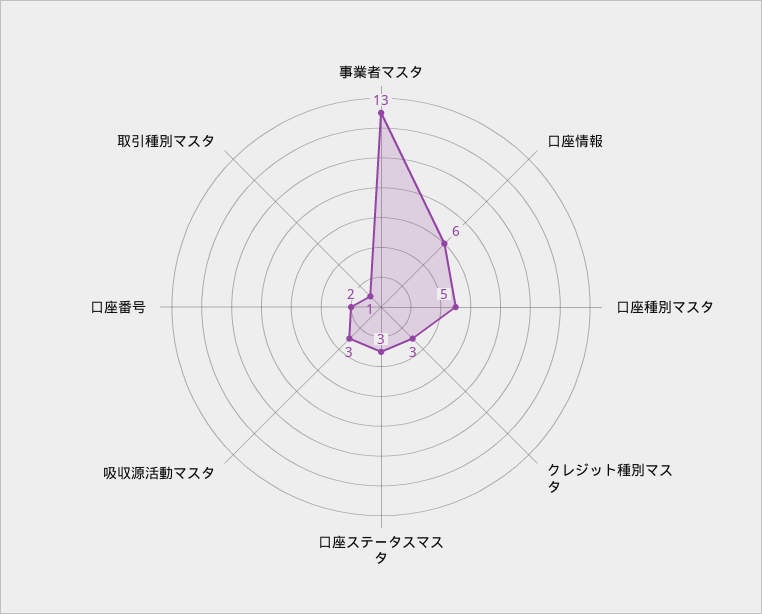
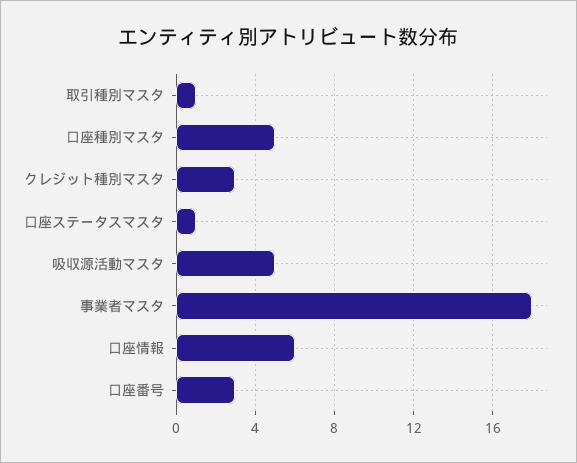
  {
-   "事業者マスタ": 13,
+   "事業者マスタ": 18,
    "口座情報": 6,
    "口座種別マスタ": 5,
    "クレジット種別マスタ": 3,
-   "口座ステータスマスタ": 3,
+   "口座ステータスマスタ": 1,
-   "吸収源活動マスタ": 3,
+   "吸収源活動マスタ": 5,
-   "口座番号": 2,
+   "口座番号": 3,
    "取引種別マスタ": 1
  }

